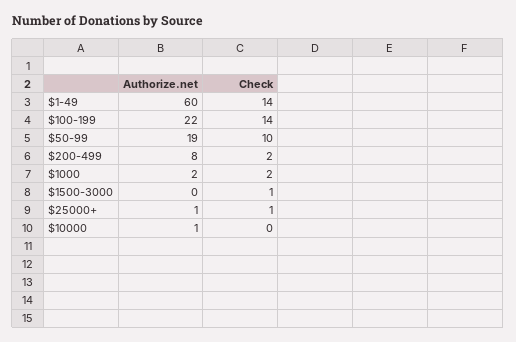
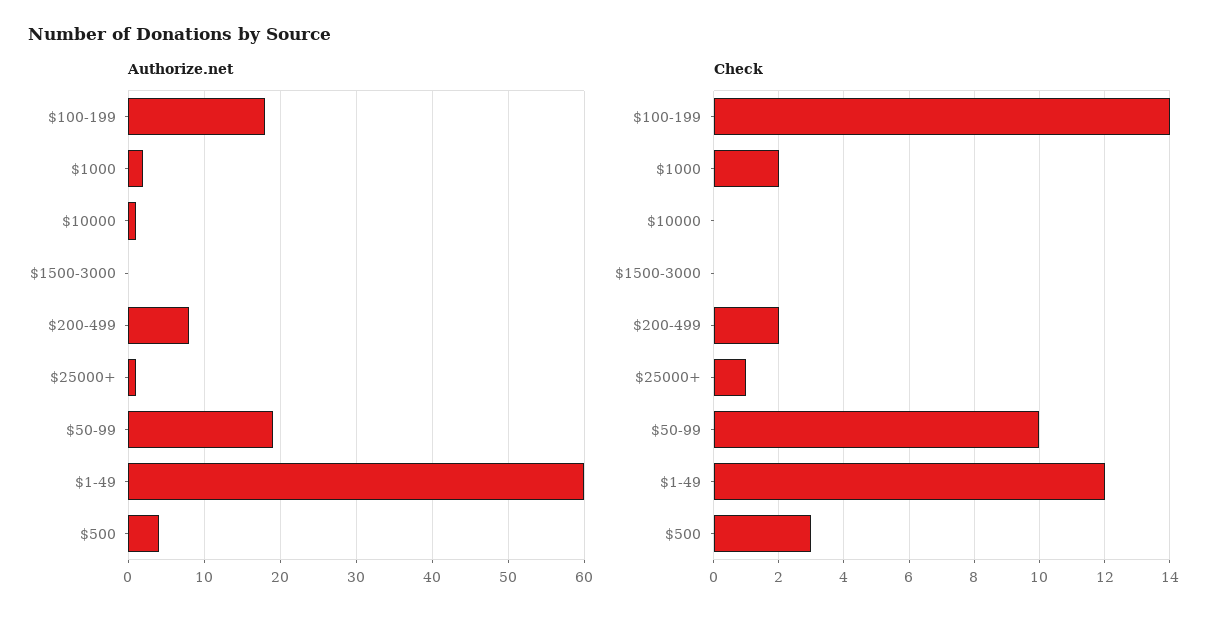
  {
    "Authorize.net": {
      "$1-49": 60,
-     "$100-199": 22,
+     "$100-199": 18,
      "$50-99": 19,
      "$200-499": 8,
      "$1000": 2,
      "$1500-3000": 0,
      "$25000+": 1,
-     "$10000": 1
+     "$10000": 1,
+     "$500": 4
    },
    "Check": {
-     "$1-49": 14,
+     "$1-49": 12,
      "$100-199": 14,
      "$50-99": 10,
      "$200-499": 2,
      "$1000": 2,
-     "$1500-3000": 1,
+     "$1500-3000": 0,
      "$25000+": 1,
-     "$10000": 0
+     "$10000": 0,
+     "$500": 3
    }
  }

